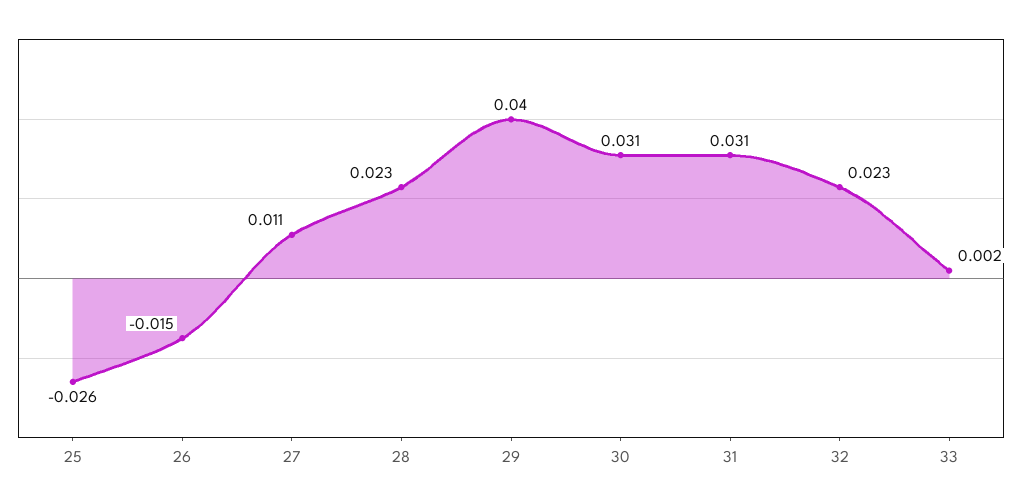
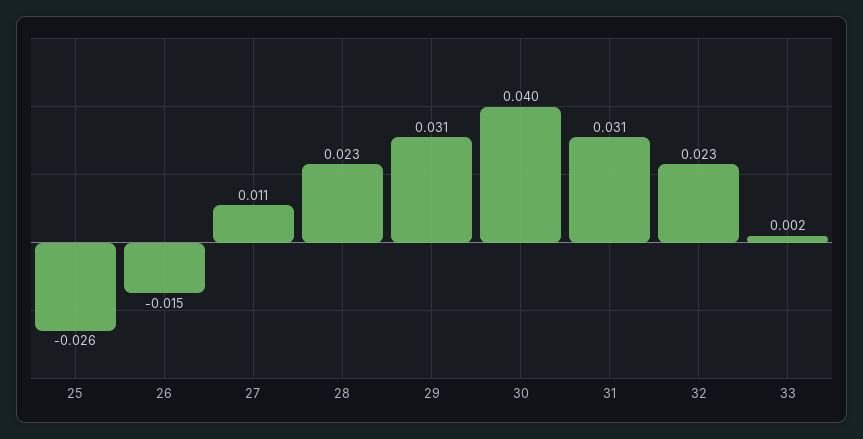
  {
    "25": -0.026,
    "26": -0.015,
    "27": 0.011,
    "28": 0.023,
-   "29": 0.04,
+   "29": 0.031,
-   "30": 0.031,
+   "30": 0.04,
    "31": 0.031,
    "32": 0.023,
    "33": 0.002
  }

